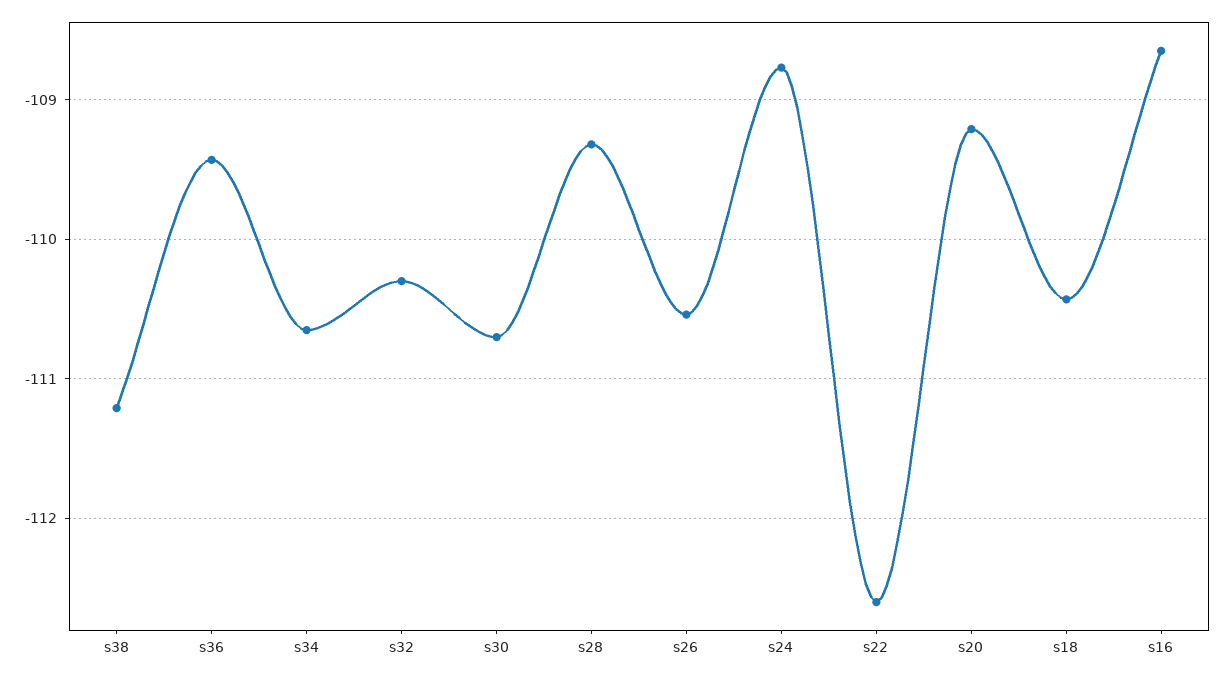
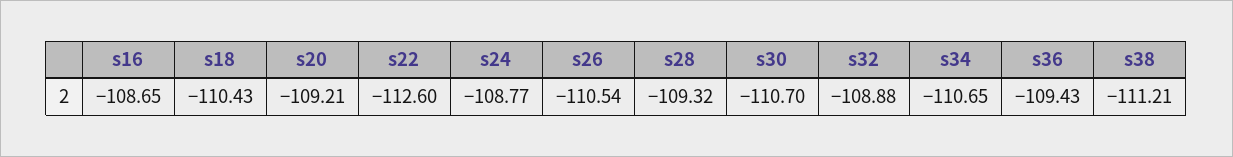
  {
    "s38": -111.21,
    "s36": -109.43,
    "s34": -110.65,
-   "s32": -110.3,
+   "s32": -108.88,
    "s30": -110.7,
    "s28": -109.32,
    "s26": -110.54,
    "s24": -108.77,
    "s22": -112.6,
    "s20": -109.21,
    "s18": -110.43,
    "s16": -108.65
  }

